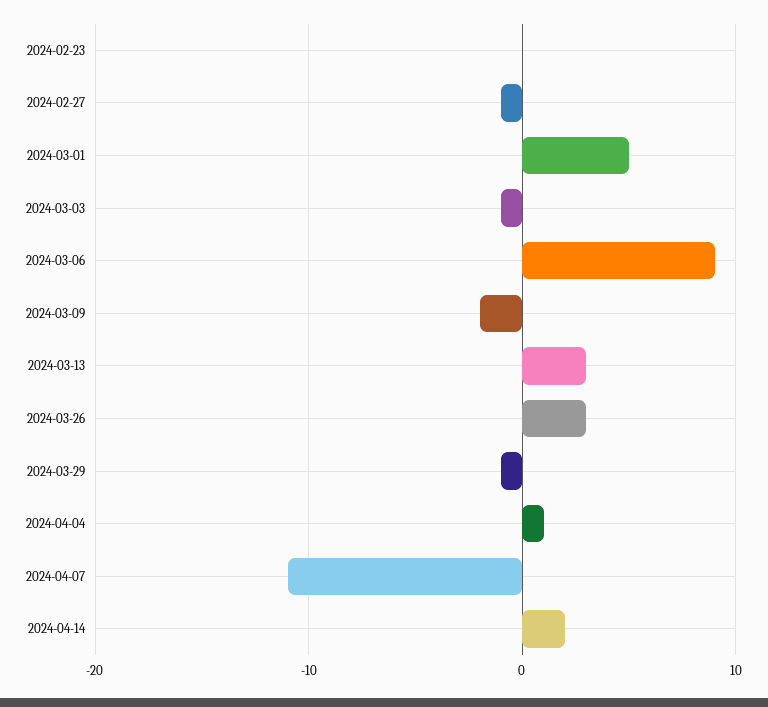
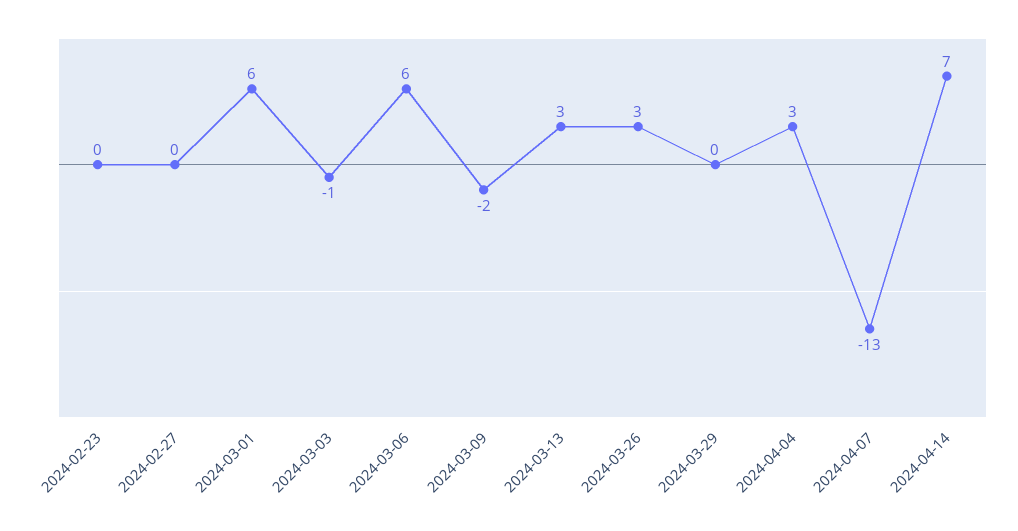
  {
    "2024-02-23": 0,
-   "2024-02-27": -1,
+   "2024-02-27": 0,
-   "2024-03-01": 5,
+   "2024-03-01": 6,
    "2024-03-03": -1,
-   "2024-03-06": 9,
+   "2024-03-06": 6,
    "2024-03-09": -2,
    "2024-03-13": 3,
    "2024-03-26": 3,
-   "2024-03-29": -1,
+   "2024-03-29": 0,
-   "2024-04-04": 1,
+   "2024-04-04": 3,
-   "2024-04-07": -11,
+   "2024-04-07": -13,
-   "2024-04-14": 2
+   "2024-04-14": 7
  }

